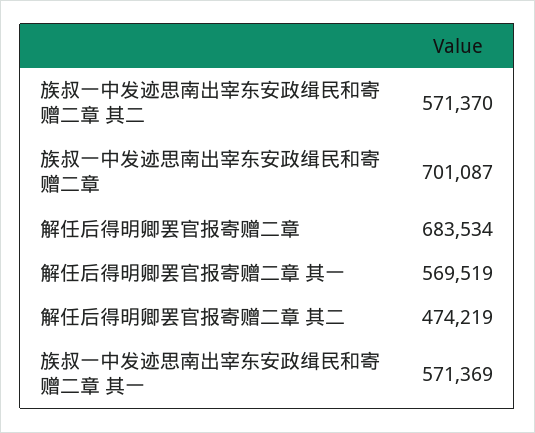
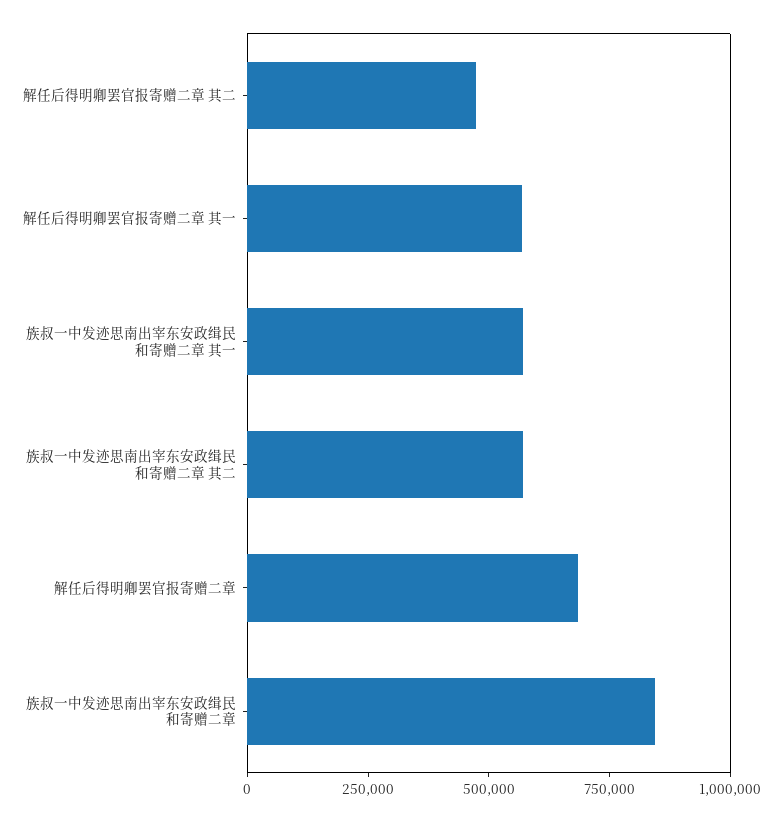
  {
    "族叔一中发迹思南出宰东安政缉民和寄赠二章 其二": 571370,
-   "族叔一中发迹思南出宰东安政缉民和寄赠二章": 701087,
+   "族叔一中发迹思南出宰东安政缉民和寄赠二章": 850000,
    "解任后得明卿罢官报寄赠二章": 683534,
    "解任后得明卿罢官报寄赠二章 其一": 569519,
    "解任后得明卿罢官报寄赠二章 其二": 474219,
    "族叔一中发迹思南出宰东安政缉民和寄赠二章 其一": 571369
  }

